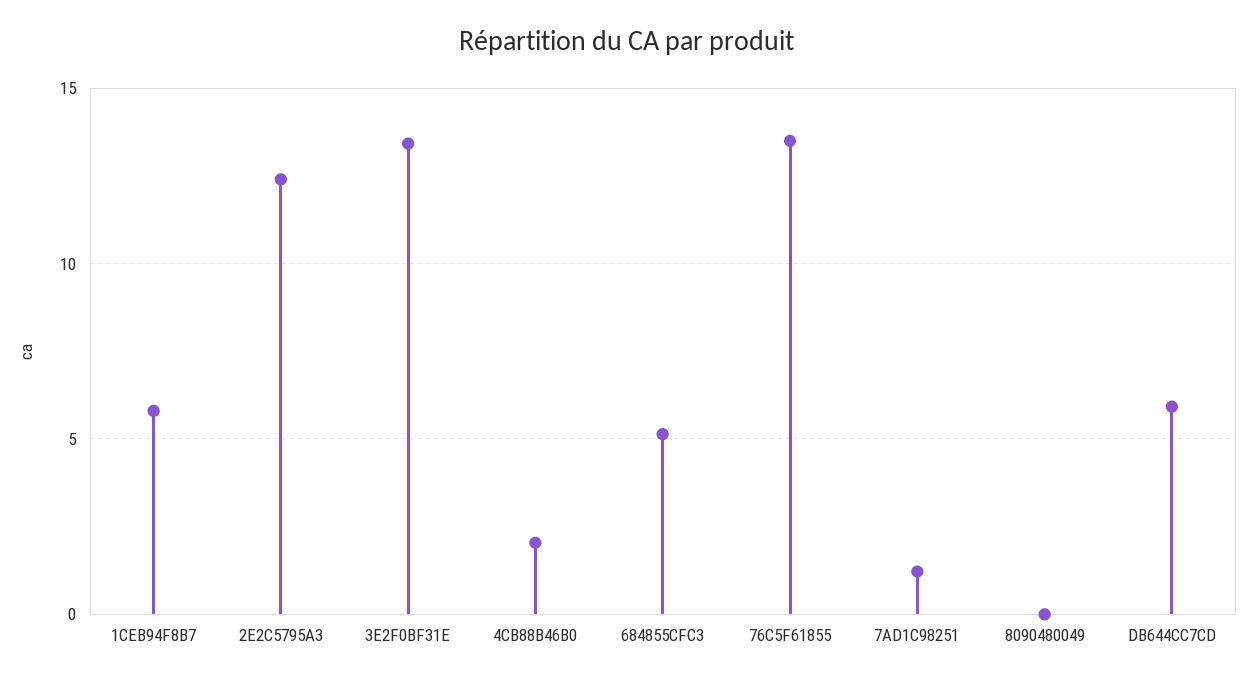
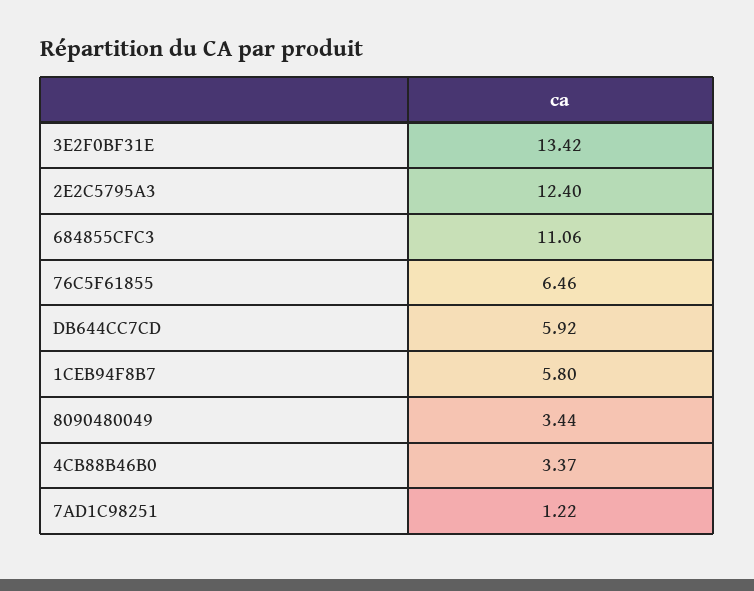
  {
    "1CEB94F8B7": 5.8,
    "2E2C5795A3": 12.4,
    "3E2F0BF31E": 13.42,
-   "4CB88B46B0": 2,
+   "4CB88B46B0": 3.37,
-   "684855CFC3": 5,
+   "684855CFC3": 11.06,
-   "76C5F61855": 13.5,
+   "76C5F61855": 6.46,
    "7AD1C98251": 1.22,
-   "8090480049": 0,
+   "8090480049": 3.44,
    "DB644CC7CD": 5.92
  }

